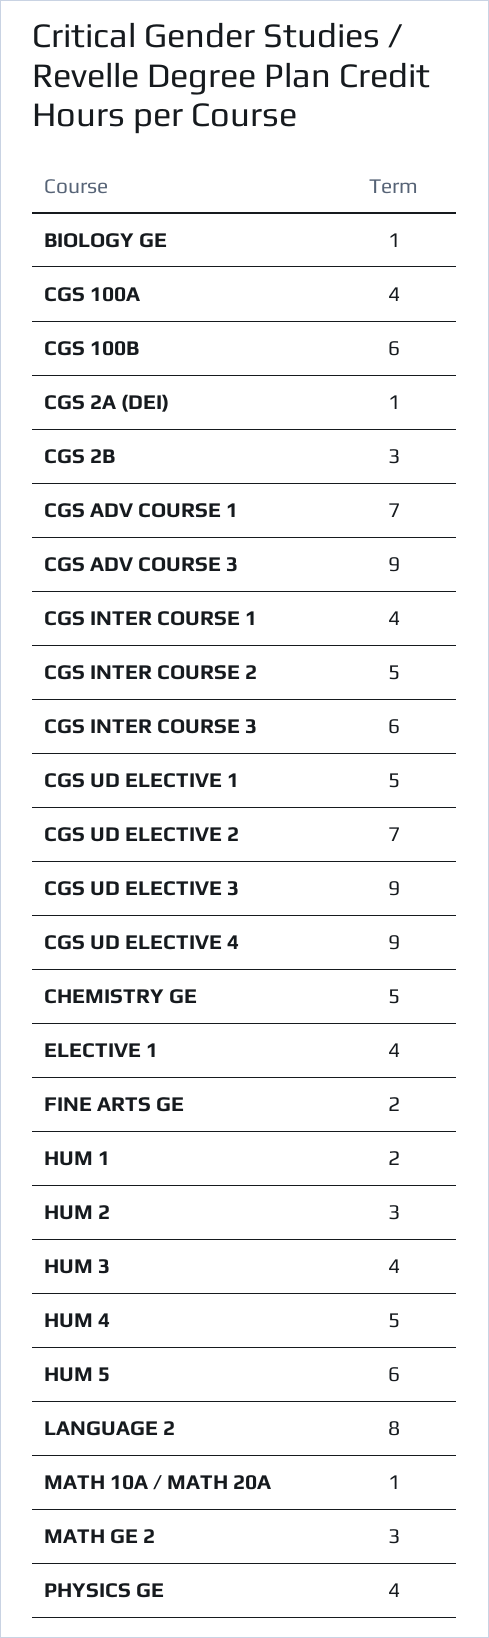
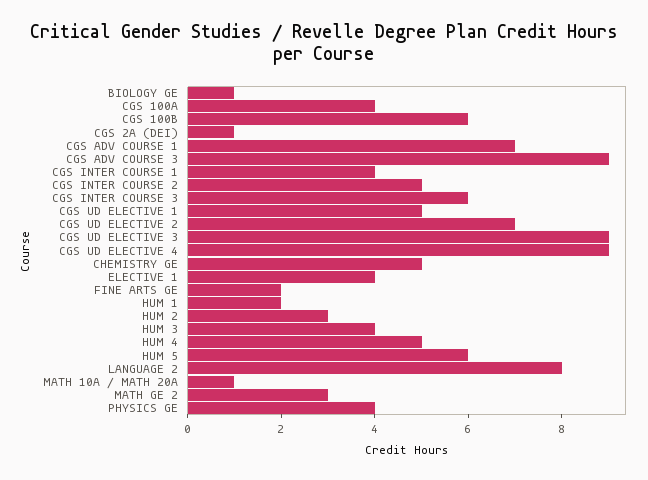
  {
    "BIOLOGY GE": 1,
    "CGS 100A": 4,
    "CGS 100B": 6,
    "CGS 2A (DEI)": 1,
-   "CGS 2B": 3,
    "CGS ADV COURSE 1": 7,
    "CGS ADV COURSE 3": 9,
    "CGS INTER COURSE 1": 4,
    "CGS INTER COURSE 2": 5,
    "CGS INTER COURSE 3": 6,
    "CGS UD ELECTIVE 1": 5,
    "CGS UD ELECTIVE 2": 7,
    "CGS UD ELECTIVE 3": 9,
    "CGS UD ELECTIVE 4": 9,
    "CHEMISTRY GE": 5,
    "ELECTIVE 1": 4,
    "FINE ARTS GE": 2,
    "HUM 1": 2,
    "HUM 2": 3,
    "HUM 3": 4,
    "HUM 4": 5,
    "HUM 5": 6,
    "LANGUAGE 2": 8,
    "MATH 10A / MATH 20A": 1,
    "MATH GE 2": 3,
    "PHYSICS GE": 4
  }

